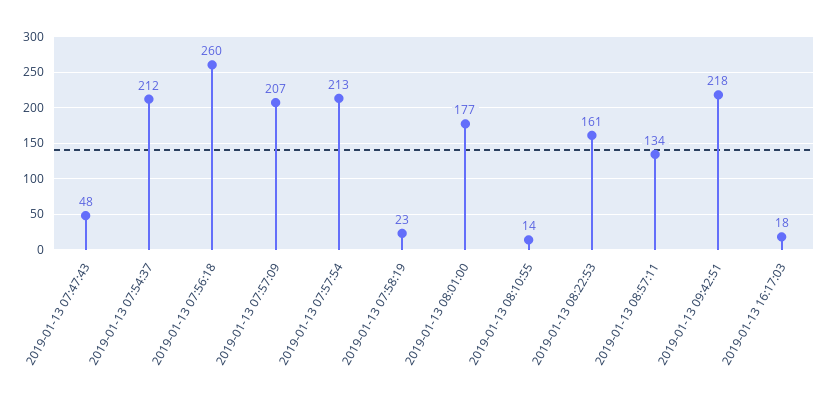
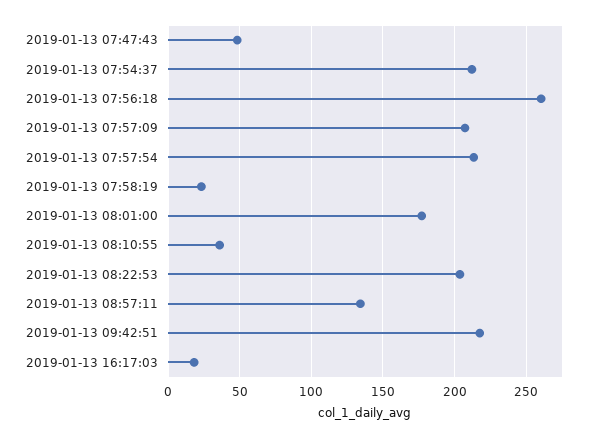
  {
    "2019-01-13 07:47:43": 48,
    "2019-01-13 07:54:37": 212,
    "2019-01-13 07:56:18": 260,
    "2019-01-13 07:57:09": 207,
    "2019-01-13 07:57:54": 213,
    "2019-01-13 07:58:19": 23,
    "2019-01-13 08:01:00": 177,
-   "2019-01-13 08:10:55": 14,
+   "2019-01-13 08:10:55": 35,
-   "2019-01-13 08:22:53": 161,
+   "2019-01-13 08:22:53": 205,
    "2019-01-13 08:57:11": 134,
    "2019-01-13 09:42:51": 218,
    "2019-01-13 16:17:03": 18
  }

